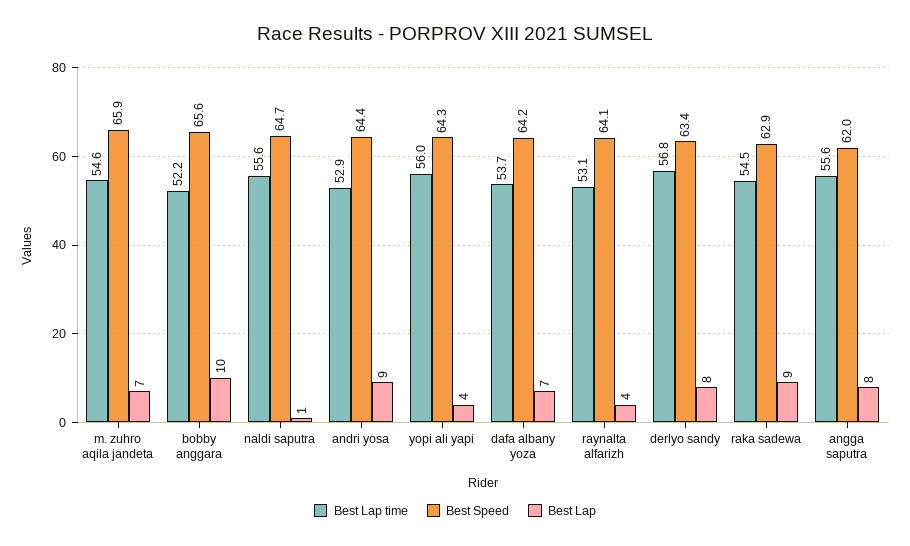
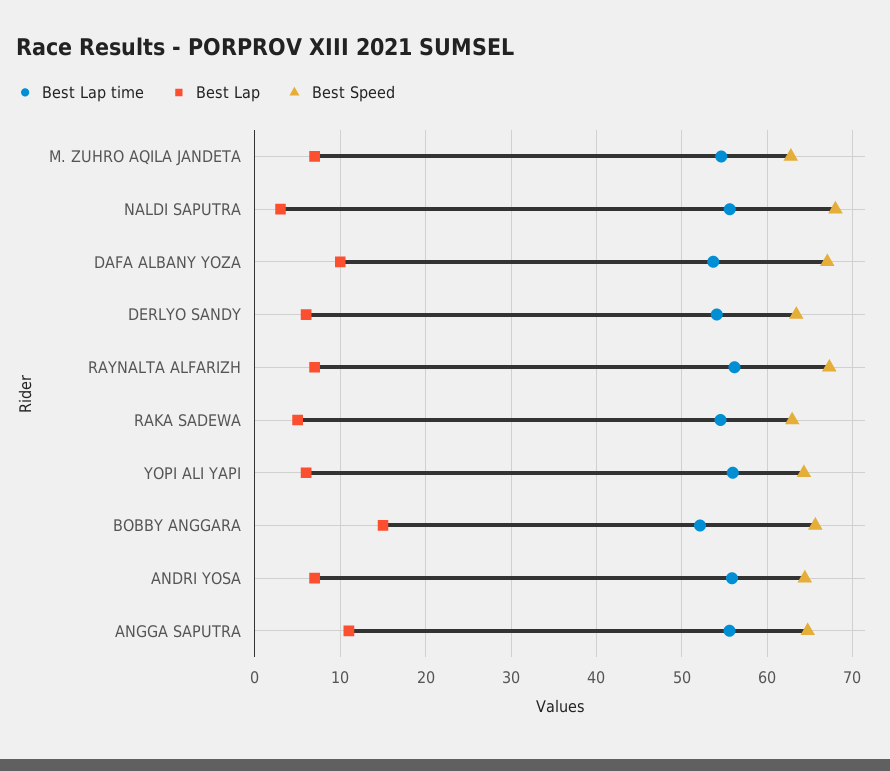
  {
    "Best Lap time": {
      "m. zuhro aqila jandeta": 54.6,
      "bobby anggara": 52.2,
      "naldi saputra": 55.6,
-     "andri yosa": 52.9,
+     "andri yosa": 56,
      "yopi ali yapi": 56,
      "dafa albany yoza": 53.7,
-     "raynalta alfarizh": 53.1,
+     "raynalta alfarizh": 56,
-     "derlyo sandy": 56.8,
+     "derlyo sandy": 54,
      "raka sadewa": 54.5,
      "angga saputra": 55.6
    },
    "Best Speed": {
-     "m. zuhro aqila jandeta": 65.9,
+     "m. zuhro aqila jandeta": 63,
      "bobby anggara": 65.6,
-     "naldi saputra": 64.7,
+     "naldi saputra": 68,
      "andri yosa": 64.4,
      "yopi ali yapi": 64.3,
-     "dafa albany yoza": 64.2,
+     "dafa albany yoza": 67,
-     "raynalta alfarizh": 64.1,
+     "raynalta alfarizh": 67,
      "derlyo sandy": 63.4,
      "raka sadewa": 62.9,
-     "angga saputra": 62
+     "angga saputra": 65
    },
    "Best Lap": {
      "m. zuhro aqila jandeta": 7,
-     "bobby anggara": 10,
+     "bobby anggara": 15,
-     "naldi saputra": 1,
+     "naldi saputra": 3,
-     "andri yosa": 9,
+     "andri yosa": 7,
-     "yopi ali yapi": 4,
+     "yopi ali yapi": 6,
-     "dafa albany yoza": 7,
+     "dafa albany yoza": 10,
-     "raynalta alfarizh": 4,
+     "raynalta alfarizh": 7,
-     "derlyo sandy": 8,
+     "derlyo sandy": 6,
-     "raka sadewa": 9,
+     "raka sadewa": 5,
-     "angga saputra": 8
+     "angga saputra": 11
    }
  }

